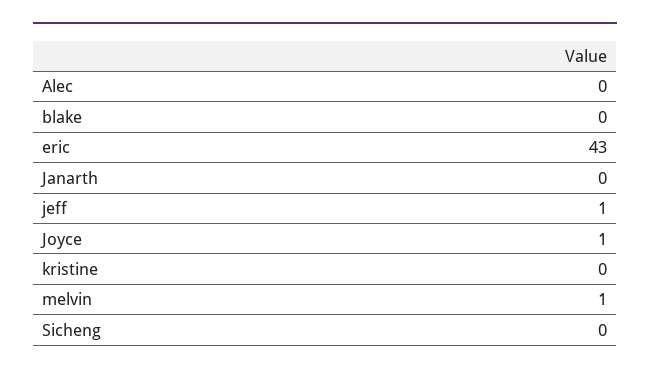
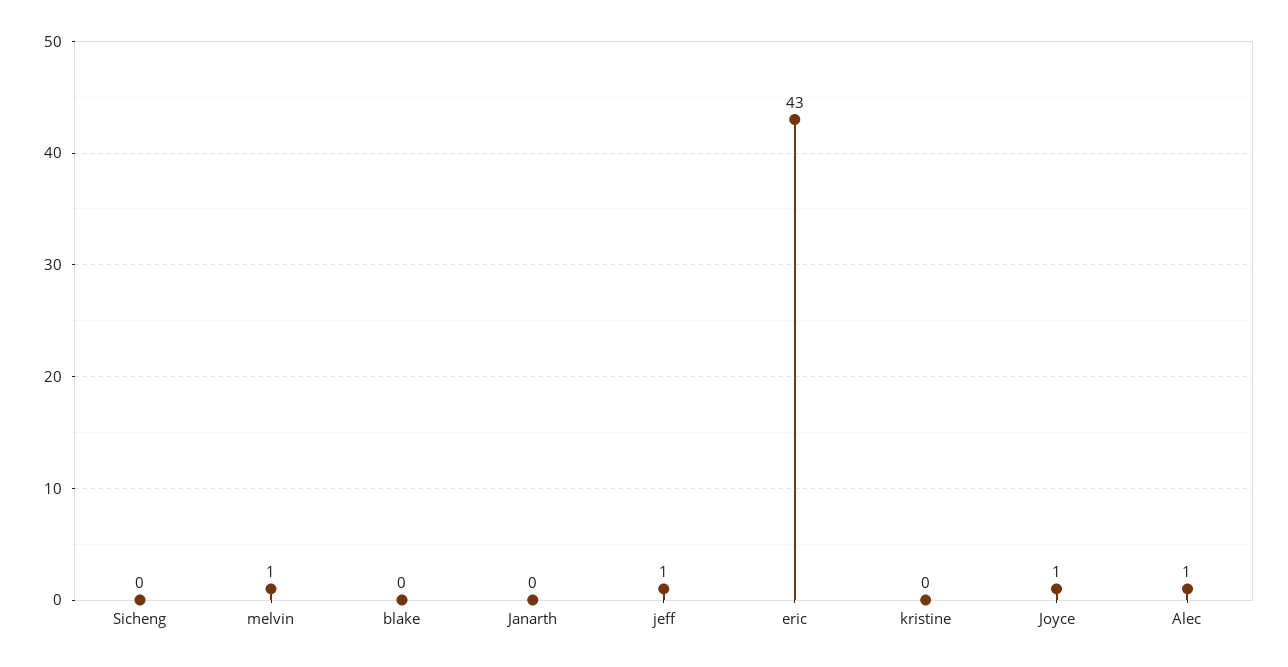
  {
-   "Alec": 0,
+   "Alec": 1,
    "blake": 0,
    "eric": 43,
    "Janarth": 0,
    "jeff": 1,
    "Joyce": 1,
    "kristine": 0,
    "melvin": 1,
    "Sicheng": 0
  }

